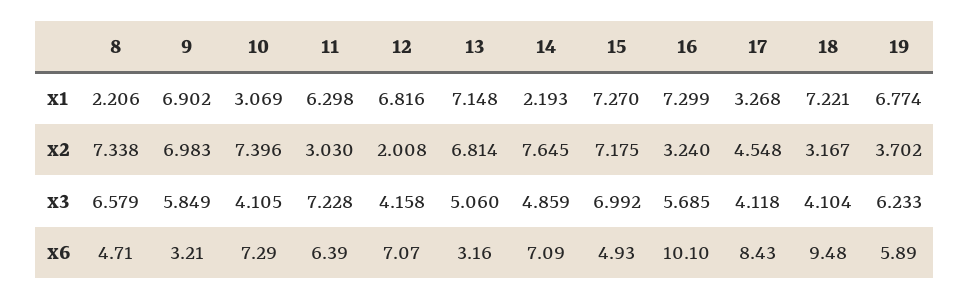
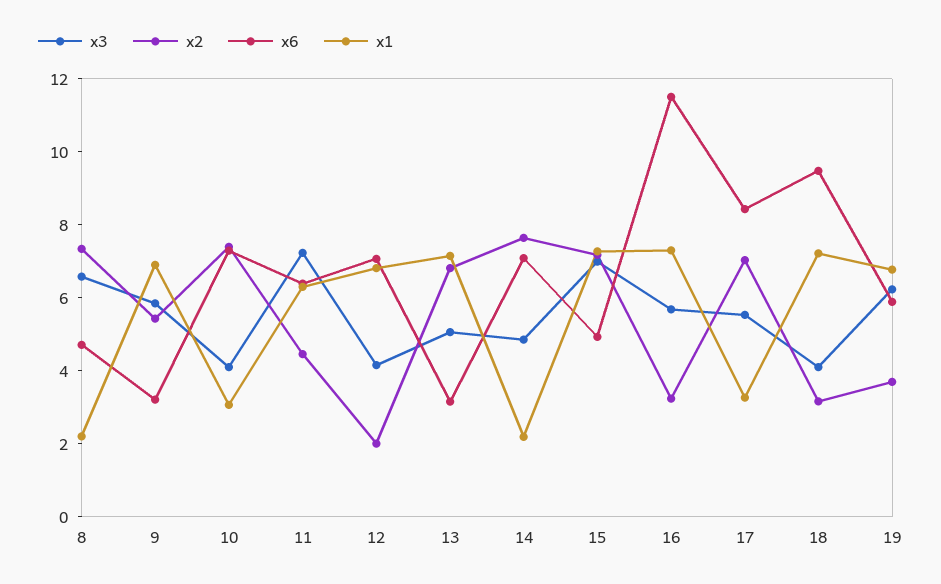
  {
    "x1": {
      "8": 2.206,
      "9": 6.902,
      "10": 3.069,
      "11": 6.298,
      "12": 6.816,
      "13": 7.148,
      "14": 2.193,
      "15": 7.27,
      "16": 7.299,
      "17": 3.268,
      "18": 7.221,
      "19": 6.774
    },
    "x2": {
      "8": 7.338,
-     "9": 6.983,
+     "9": 5.5,
      "10": 7.396,
-     "11": 3.03,
+     "11": 4.5,
      "12": 2.008,
      "13": 6.814,
      "14": 7.645,
      "15": 7.175,
      "16": 3.24,
-     "17": 4.548,
+     "17": 7,
      "18": 3.167,
      "19": 3.702
    },
    "x3": {
      "8": 6.579,
      "9": 5.849,
      "10": 4.105,
      "11": 7.228,
      "12": 4.158,
      "13": 5.06,
      "14": 4.859,
      "15": 6.992,
      "16": 5.685,
-     "17": 4.118,
+     "17": 5.5,
      "18": 4.104,
      "19": 6.233
    },
    "x6": {
      "8": 4.71,
      "9": 3.21,
      "10": 7.29,
      "11": 6.39,
      "12": 7.07,
      "13": 3.16,
      "14": 7.09,
      "15": 4.93,
-     "16": 10.1,
+     "16": 11.5,
      "17": 8.43,
      "18": 9.48,
      "19": 5.89
    }
  }

